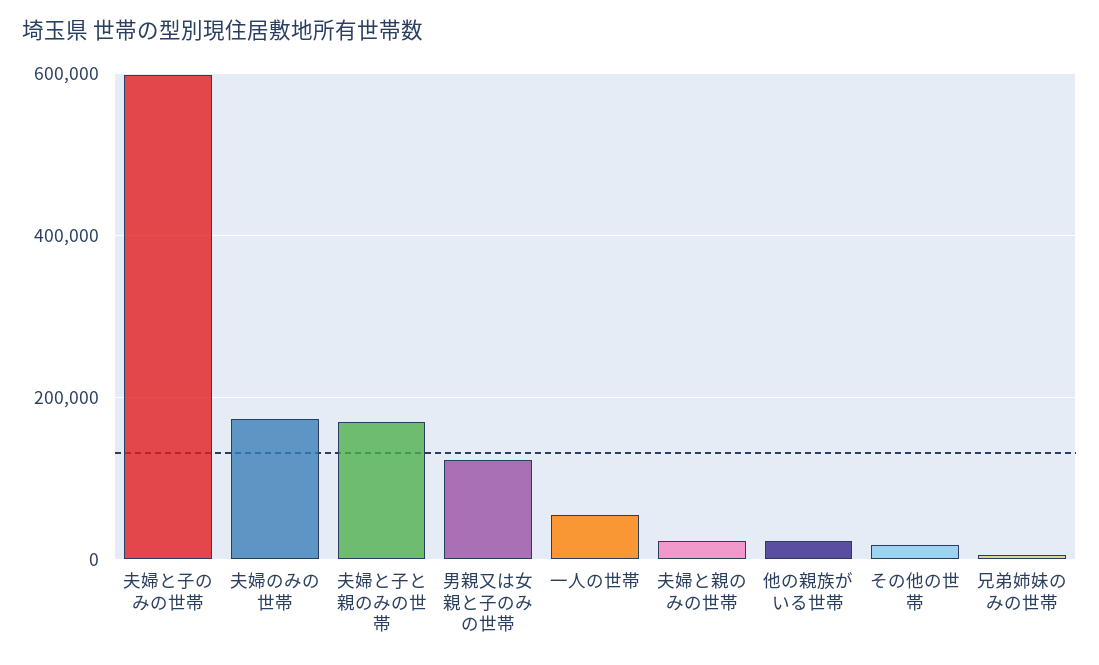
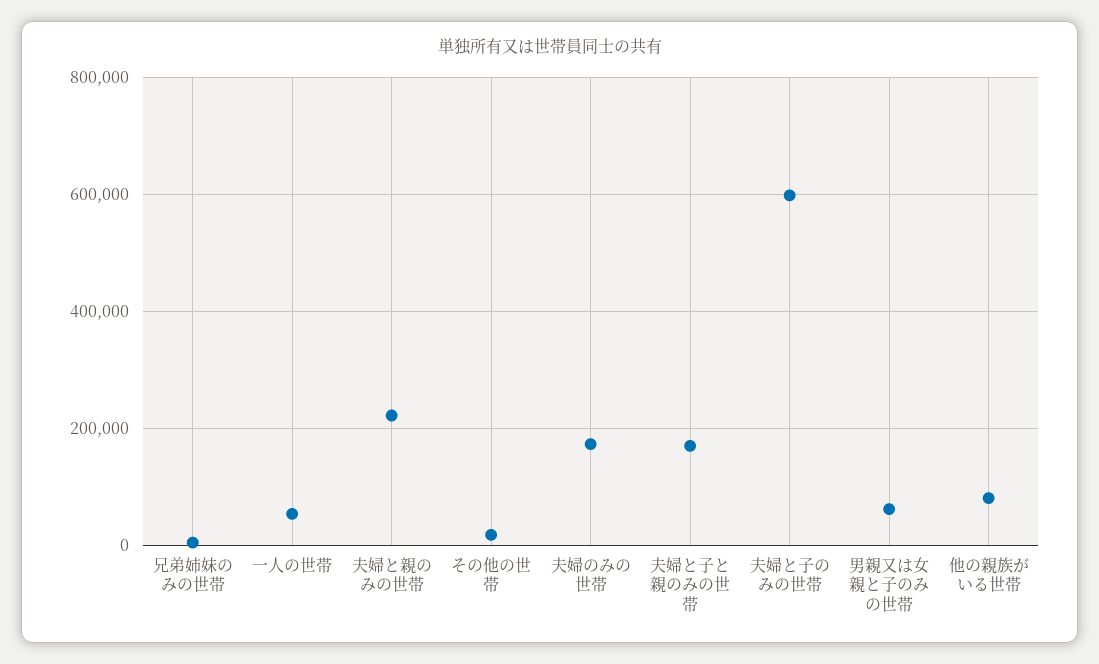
  {
    "夫婦と子のみの世帯": 600000,
    "夫婦のみの世帯": 180000,
    "夫婦と子と親のみの世帯": 180000,
-   "男親又は女親と子のみの世帯": 120000,
+   "男親又は女親と子のみの世帯": 60000,
    "一人の世帯": 60000,
-   "夫婦と親のみの世帯": 20000,
+   "夫婦と親のみの世帯": 220000,
-   "他の親族がいる世帯": 20000,
+   "他の親族がいる世帯": 80000,
    "その他の世帯": 20000,
    "兄弟姉妹のみの世帯": 0
  }

